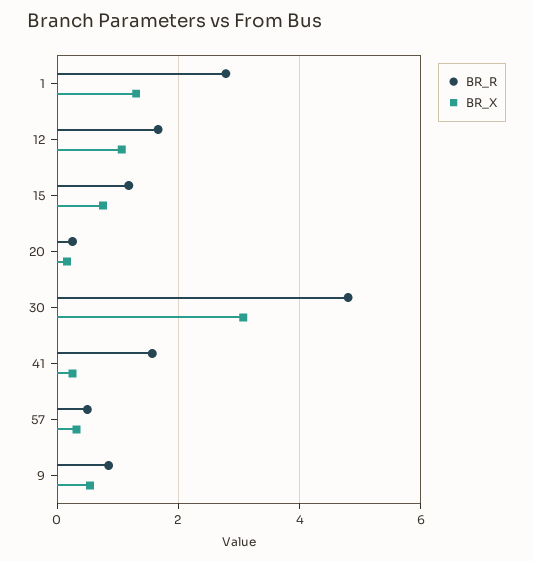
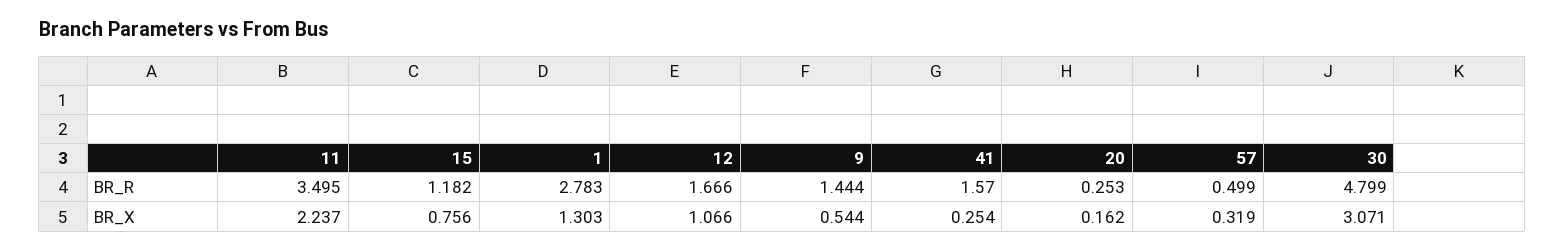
  {
    "BR_R": {
      "1": 2.783,
      "12": 1.666,
      "15": 1.182,
      "20": 0.253,
      "30": 4.799,
      "41": 1.57,
      "57": 0.499,
-     "9": 0.8
+     "9": 1.444,
+     "11": 3.495
    },
    "BR_X": {
      "1": 1.303,
      "12": 1.066,
      "15": 0.756,
      "20": 0.162,
      "30": 3.071,
      "41": 0.254,
      "57": 0.319,
-     "9": 0.544
+     "9": 0.544,
+     "11": 2.237
    }
  }

